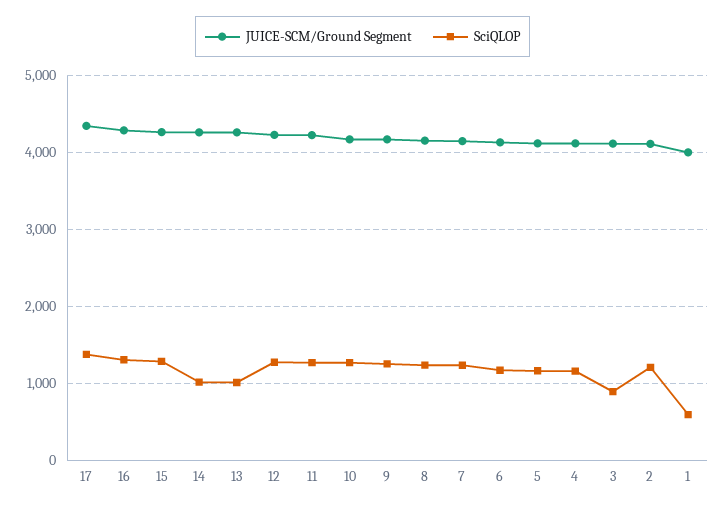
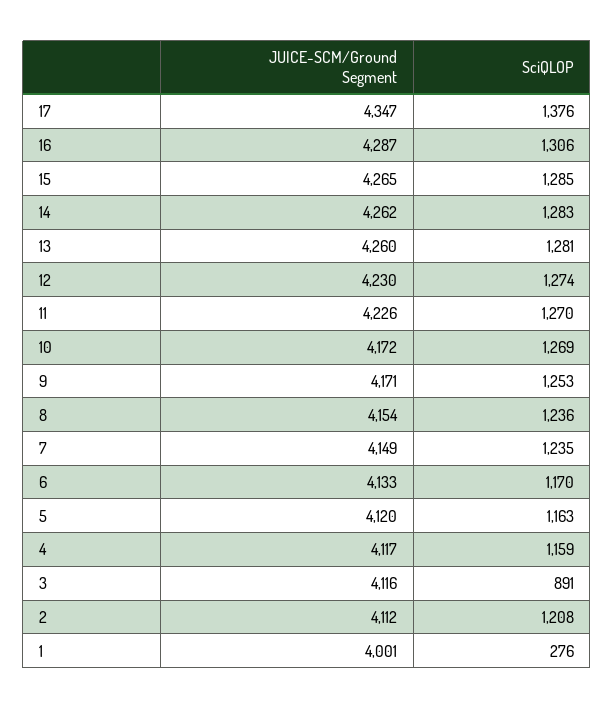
  {
    "JUICE-SCM/Ground Segment": {
      "17": 4347,
      "16": 4287,
      "15": 4265,
      "14": 4262,
      "13": 4260,
      "12": 4230,
      "11": 4226,
      "10": 4172,
      "9": 4171,
      "8": 4154,
      "7": 4149,
      "6": 4133,
      "5": 4120,
      "4": 4117,
      "3": 4116,
      "2": 4112,
      "1": 4001
    },
    "SciQLOP": {
      "17": 1376,
      "16": 1306,
      "15": 1285,
-     "14": 1000,
+     "14": 1283,
-     "13": 1000,
+     "13": 1281,
      "12": 1274,
      "11": 1270,
      "10": 1269,
      "9": 1253,
      "8": 1236,
      "7": 1235,
      "6": 1170,
      "5": 1163,
      "4": 1159,
      "3": 891,
      "2": 1208,
-     "1": 600
+     "1": 276
    }
  }

